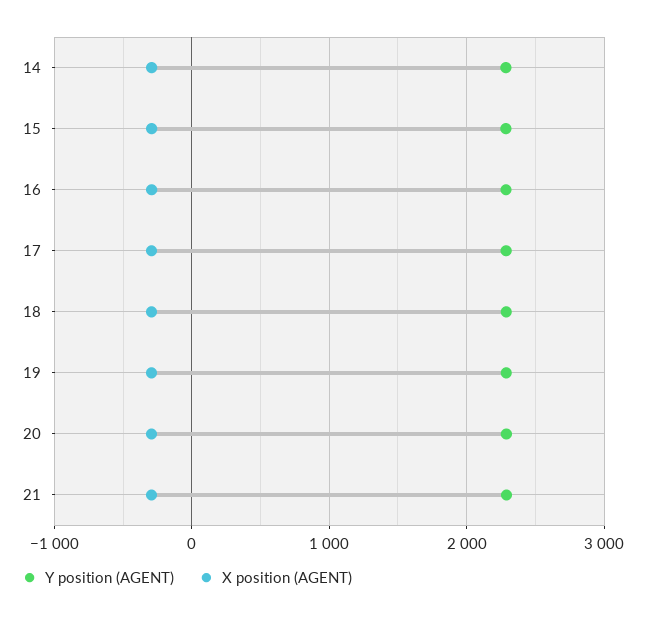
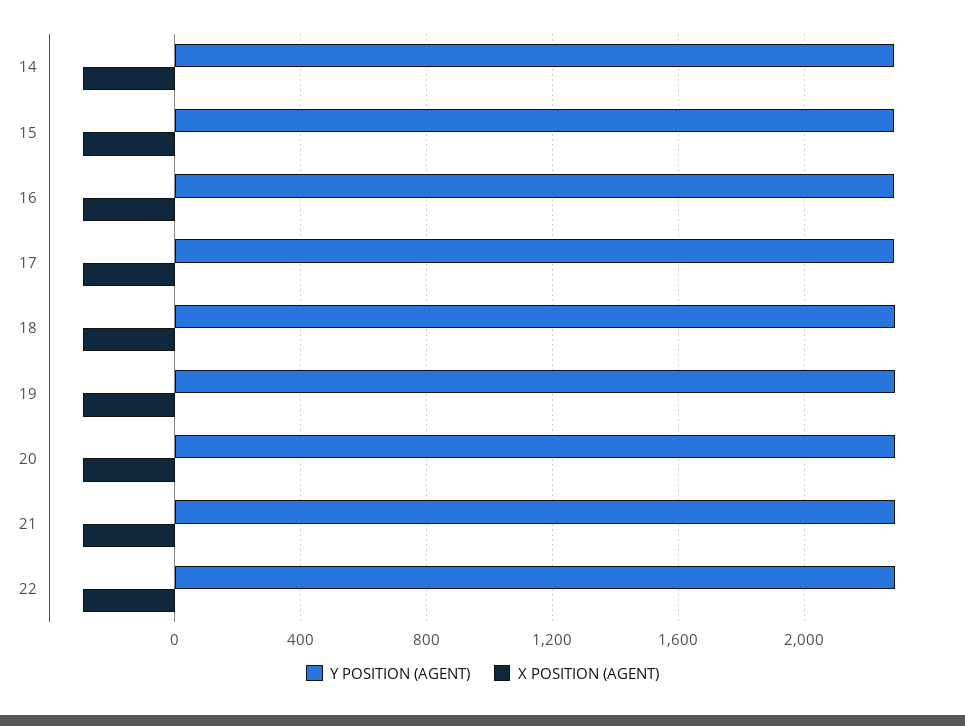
  {
    "Y position (AGENT)": {
      "14": 2300,
      "15": 2300,
      "16": 2300,
      "17": 2300,
      "18": 2300,
      "19": 2300,
      "20": 2300,
-     "21": 2300
+     "21": 2300,
+     "22": 2300
    },
    "X position (AGENT)": {
      "14": -300,
      "15": -300,
      "16": -300,
      "17": -300,
      "18": -300,
      "19": -300,
      "20": -300,
-     "21": -300
+     "21": -300,
+     "22": -300
    }
  }

